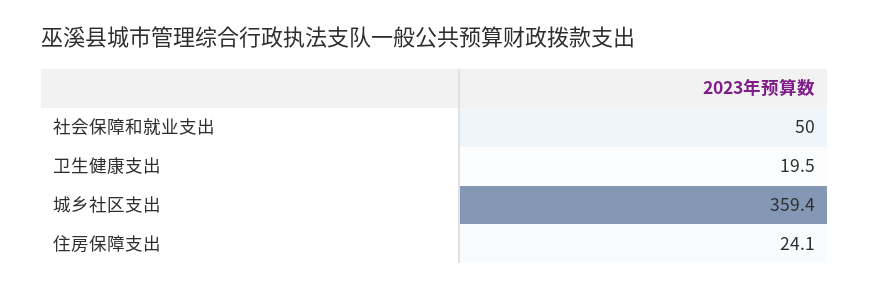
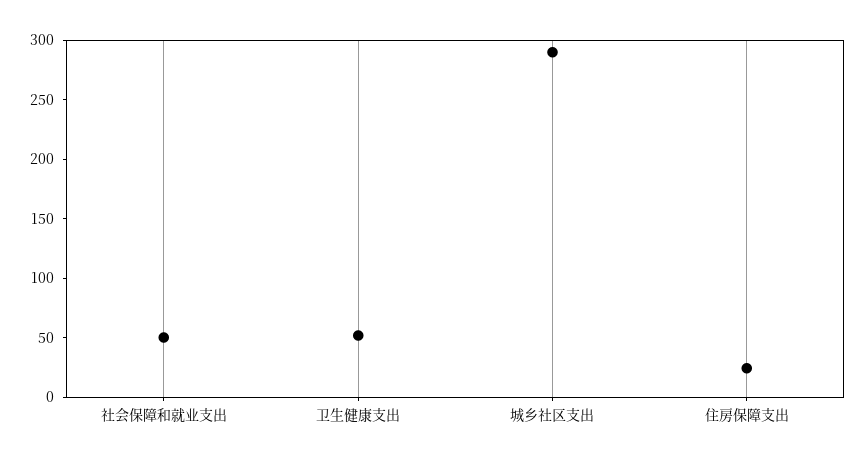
  {
    "社会保障和就业支出": 50,
-   "卫生健康支出": 19.5,
+   "卫生健康支出": 50,
-   "城乡社区支出": 359.4,
+   "城乡社区支出": 290,
    "住房保障支出": 24.1
  }

